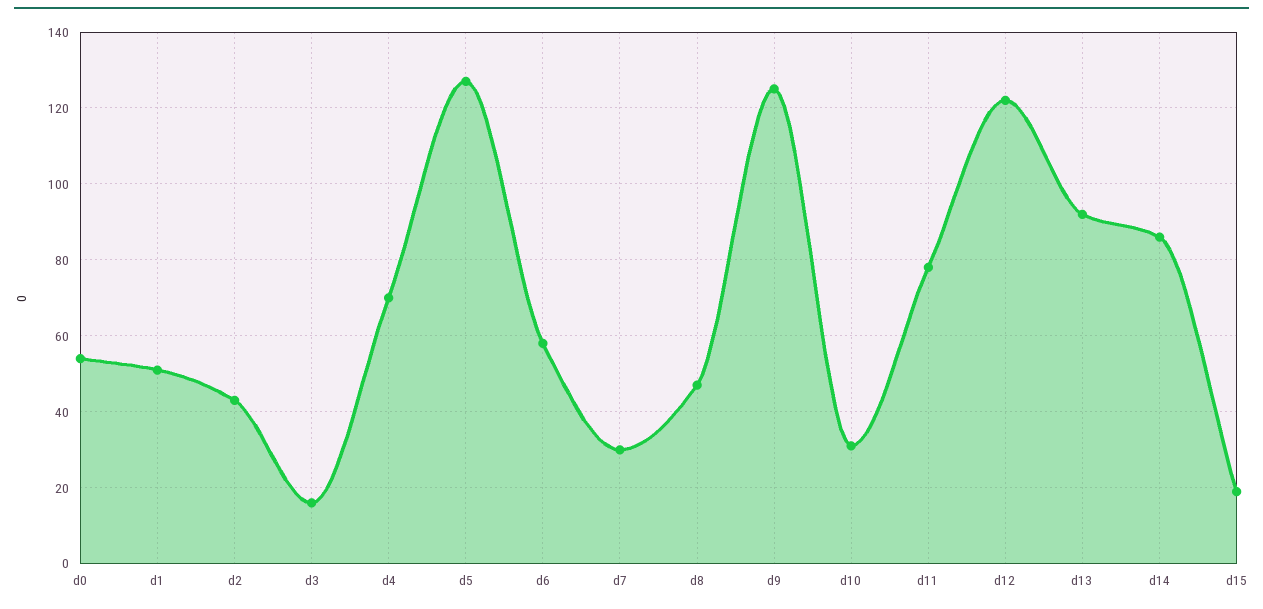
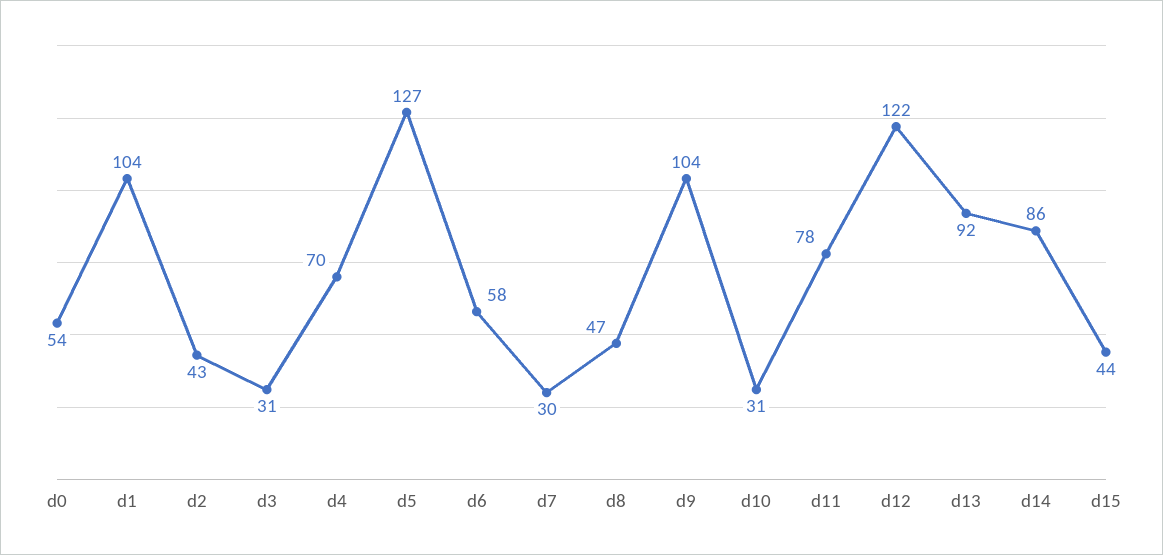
  {
    "d0": 54,
-   "d1": 50,
+   "d1": 104,
    "d2": 43,
-   "d3": 15,
+   "d3": 31,
    "d4": 70,
    "d5": 127,
    "d6": 58,
    "d7": 30,
    "d8": 47,
-   "d9": 125,
+   "d9": 104,
    "d10": 31,
    "d11": 78,
    "d12": 122,
    "d13": 92,
    "d14": 86,
-   "d15": 20
+   "d15": 44
  }

